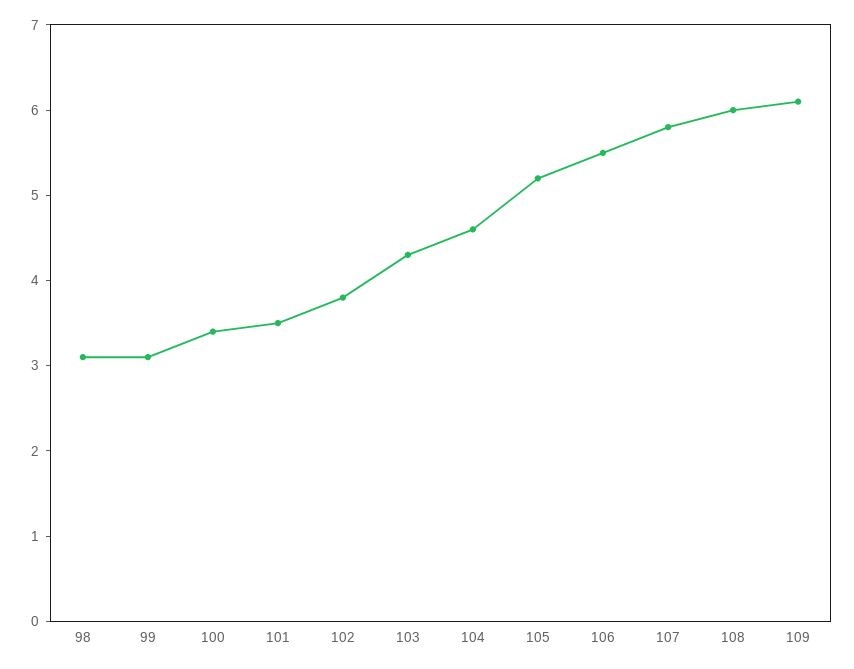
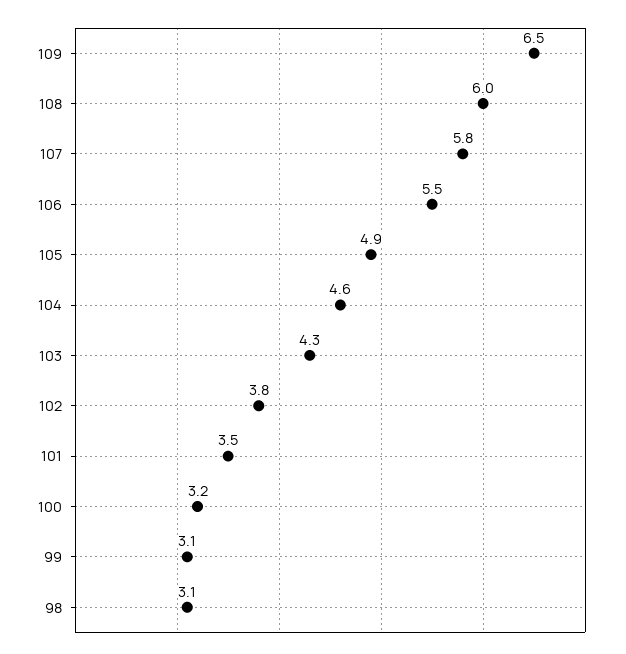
  {
    "98": 3.1,
    "99": 3.1,
-   "100": 3.4,
+   "100": 3.2,
    "101": 3.5,
    "102": 3.8,
    "103": 4.3,
    "104": 4.6,
-   "105": 5.2,
+   "105": 4.9,
    "106": 5.5,
    "107": 5.8,
    "108": 6,
-   "109": 6.1
+   "109": 6.5
  }

